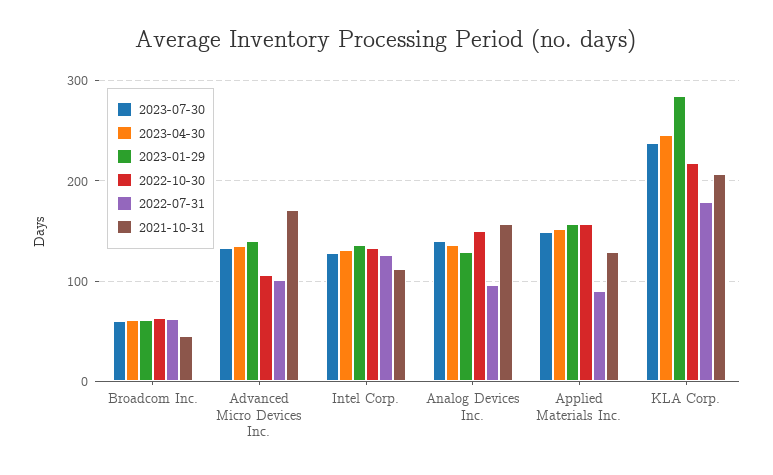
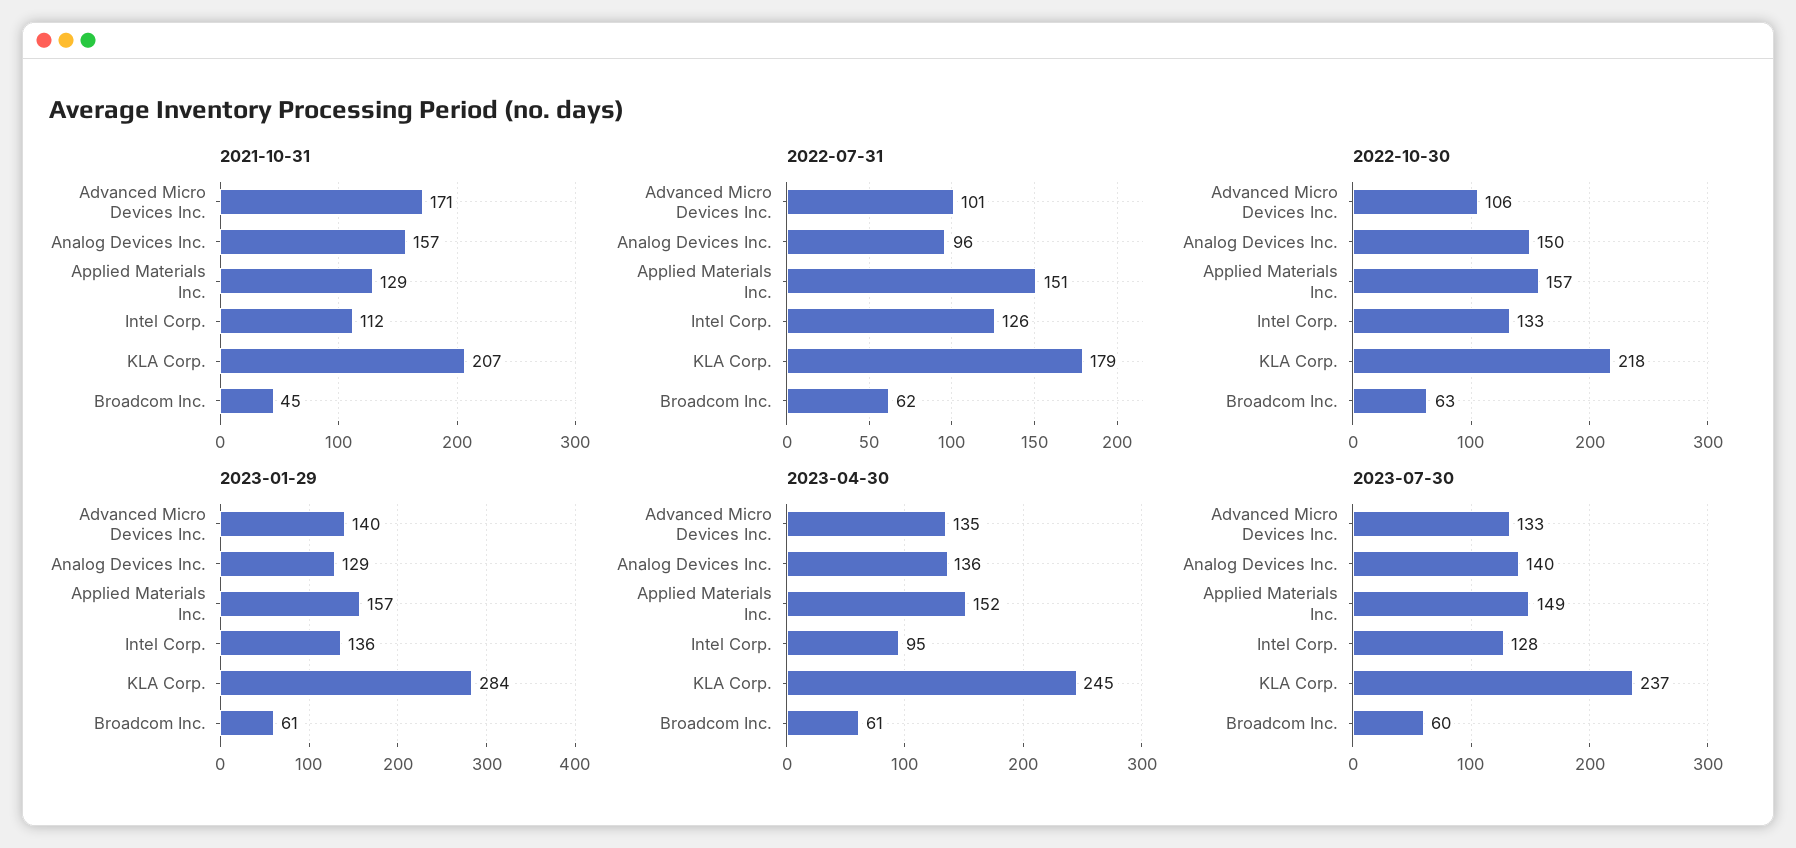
  {
    "2023-07-30": {
      "Broadcom Inc.": 60,
      "Advanced Micro Devices Inc.": 133,
      "Intel Corp.": 128,
      "Analog Devices Inc.": 140,
      "Applied Materials Inc.": 149,
      "KLA Corp.": 237
    },
    "2023-04-30": {
      "Broadcom Inc.": 61,
      "Advanced Micro Devices Inc.": 135,
-     "Intel Corp.": 130,
+     "Intel Corp.": 95,
      "Analog Devices Inc.": 136,
      "Applied Materials Inc.": 152,
      "KLA Corp.": 245
    },
    "2023-01-29": {
      "Broadcom Inc.": 61,
      "Advanced Micro Devices Inc.": 140,
      "Intel Corp.": 136,
      "Analog Devices Inc.": 129,
      "Applied Materials Inc.": 157,
      "KLA Corp.": 284
    },
    "2022-10-30": {
      "Broadcom Inc.": 63,
      "Advanced Micro Devices Inc.": 106,
      "Intel Corp.": 133,
      "Analog Devices Inc.": 150,
      "Applied Materials Inc.": 157,
      "KLA Corp.": 218
    },
    "2022-07-31": {
      "Broadcom Inc.": 62,
      "Advanced Micro Devices Inc.": 101,
      "Intel Corp.": 126,
      "Analog Devices Inc.": 96,
-     "Applied Materials Inc.": 90,
+     "Applied Materials Inc.": 151,
      "KLA Corp.": 179
    },
    "2021-10-31": {
      "Broadcom Inc.": 45,
      "Advanced Micro Devices Inc.": 171,
      "Intel Corp.": 112,
      "Analog Devices Inc.": 157,
      "Applied Materials Inc.": 129,
      "KLA Corp.": 207
    }
  }

